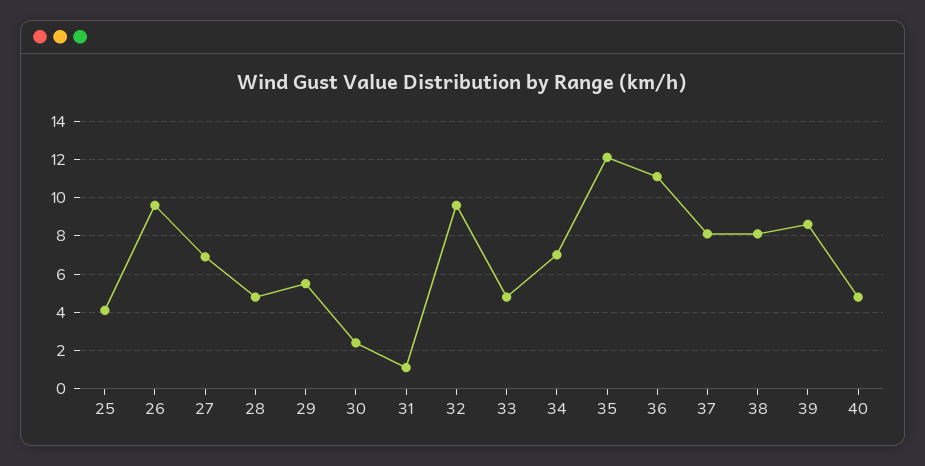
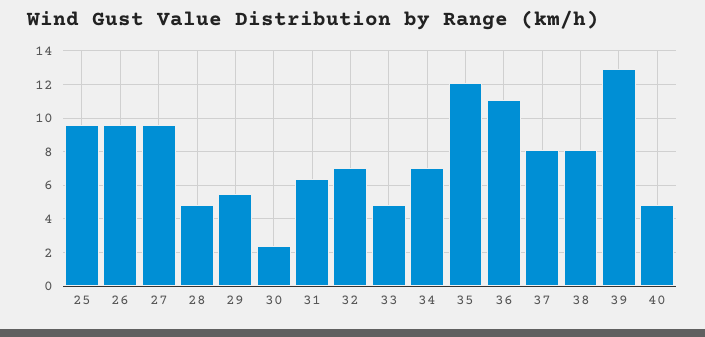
  {
-   "25": 4,
+   "25": 9.5,
    "26": 9.5,
-   "27": 7,
+   "27": 9.5,
    "28": 5,
    "29": 5.5,
    "30": 2.5,
-   "31": 1,
+   "31": 6.5,
-   "32": 9.5,
+   "32": 7,
    "33": 5,
    "34": 7,
    "35": 12,
    "36": 11,
    "37": 8,
    "38": 8,
-   "39": 8.5,
+   "39": 13,
    "40": 5
  }

